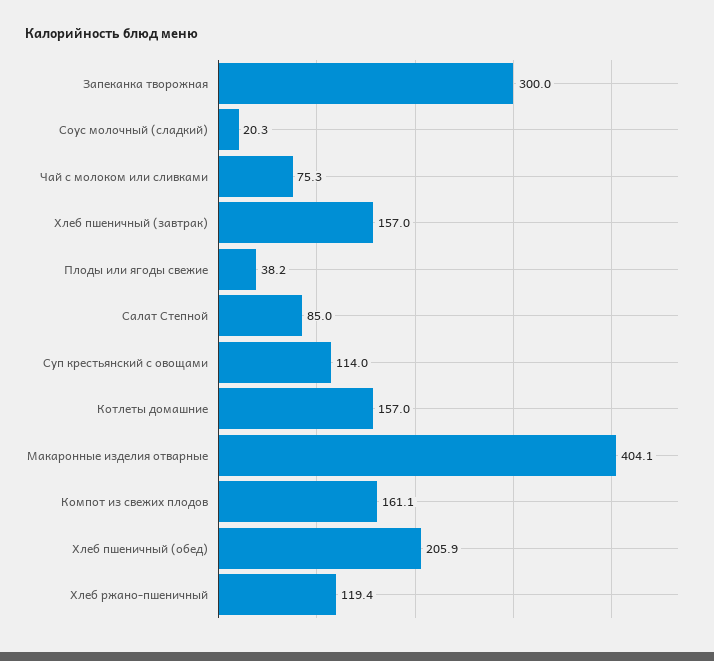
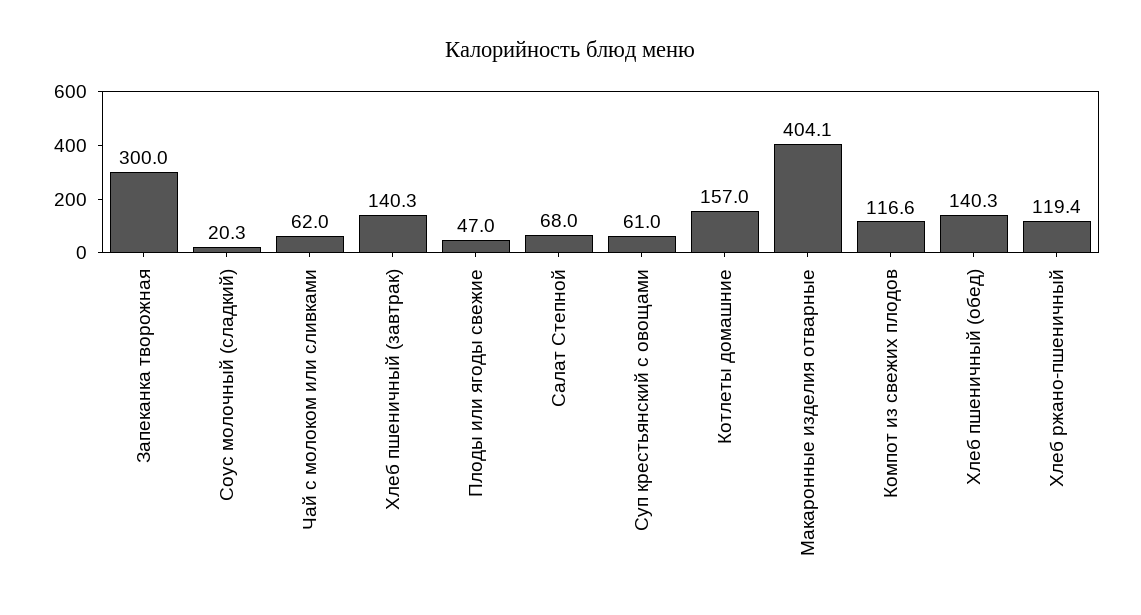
  {
    "Запеканка творожная": 300,
    "Соус молочный (сладкий)": 20.3,
-   "Чай с молоком или сливками": 75.3,
+   "Чай с молоком или сливками": 62,
-   "Хлеб пшеничный (завтрак)": 157,
+   "Хлеб пшеничный (завтрак)": 140.3,
-   "Плоды или ягоды свежие": 38.2,
+   "Плоды или ягоды свежие": 47,
-   "Салат Степной": 85,
+   "Салат Степной": 68,
-   "Суп крестьянский с овощами": 114,
+   "Суп крестьянский с овощами": 61,
    "Котлеты домашние": 157,
    "Макаронные изделия отварные": 404.1,
-   "Компот из свежих плодов": 161.1,
+   "Компот из свежих плодов": 116.6,
-   "Хлеб пшеничный (обед)": 205.9,
+   "Хлеб пшеничный (обед)": 140.3,
    "Хлеб ржано-пшеничный": 119.4
  }

